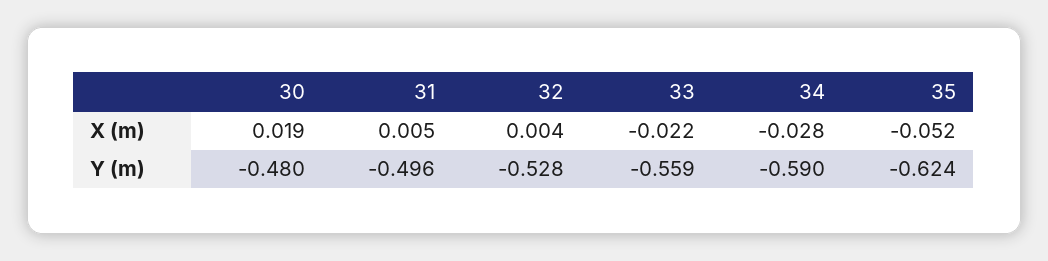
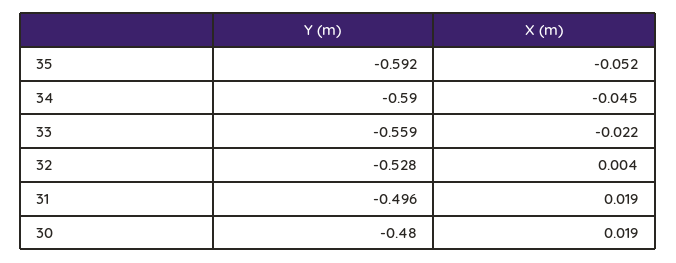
  {
    "30": {
      "X (m)": 0.019,
      "Y (m)": -0.48
    },
    "31": {
-     "X (m)": 0.005,
+     "X (m)": 0.019,
      "Y (m)": -0.496
    },
    "32": {
      "X (m)": 0.004,
      "Y (m)": -0.528
    },
    "33": {
      "X (m)": -0.022,
      "Y (m)": -0.559
    },
    "34": {
-     "X (m)": -0.028,
+     "X (m)": -0.045,
      "Y (m)": -0.59
    },
    "35": {
      "X (m)": -0.052,
-     "Y (m)": -0.624
+     "Y (m)": -0.592
    }
  }

